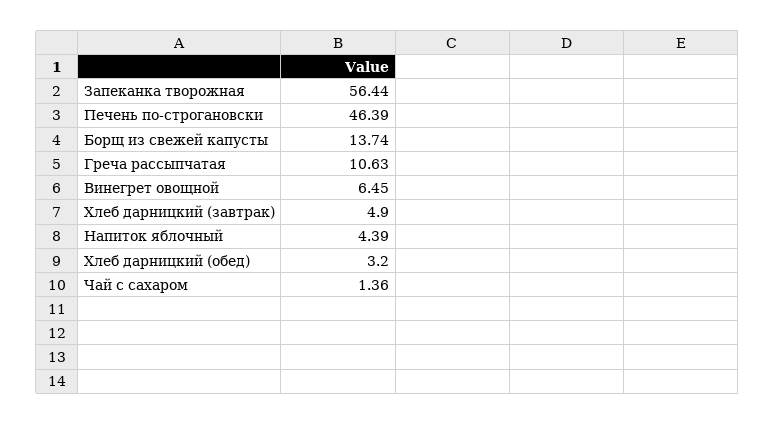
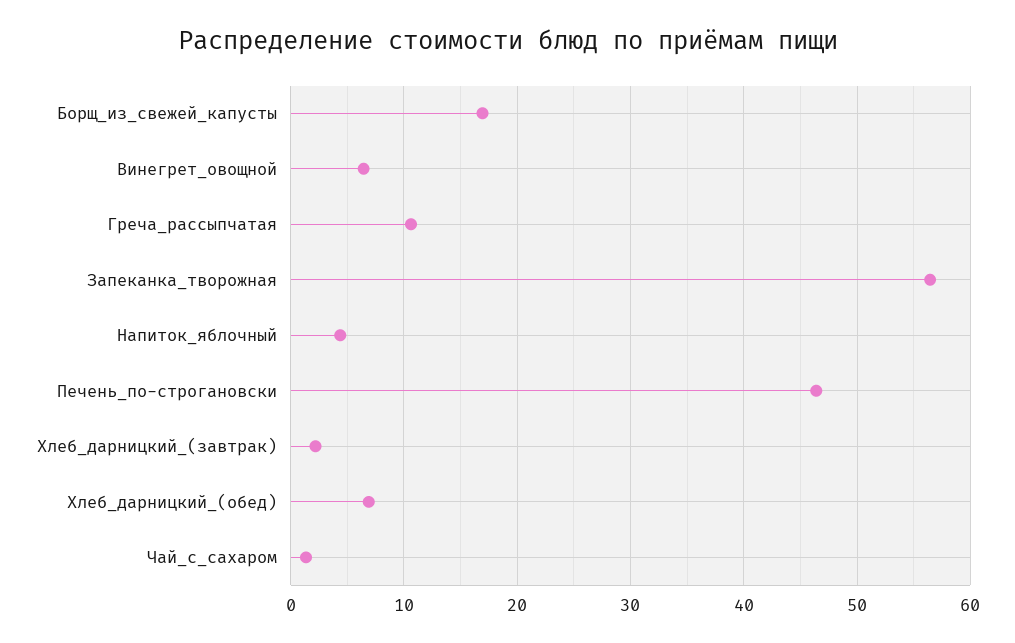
  {
    "Запеканка творожная": 56.44,
    "Печень по-строгановски": 46.39,
-   "Борщ из свежей капусты": 13.74,
+   "Борщ из свежей капусты": 17,
    "Греча рассыпчатая": 10.63,
    "Винегрет овощной": 6.45,
-   "Хлеб дарницкий (завтрак)": 4.9,
+   "Хлеб дарницкий (завтрак)": 2,
    "Напиток яблочный": 4.39,
-   "Хлеб дарницкий (обед)": 3.2,
+   "Хлеб дарницкий (обед)": 7,
    "Чай с сахаром": 1.36
  }

